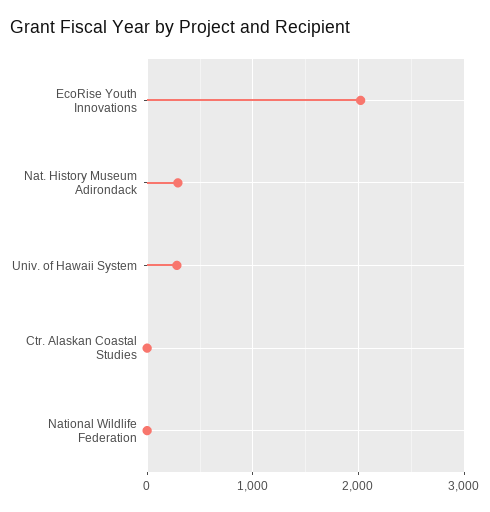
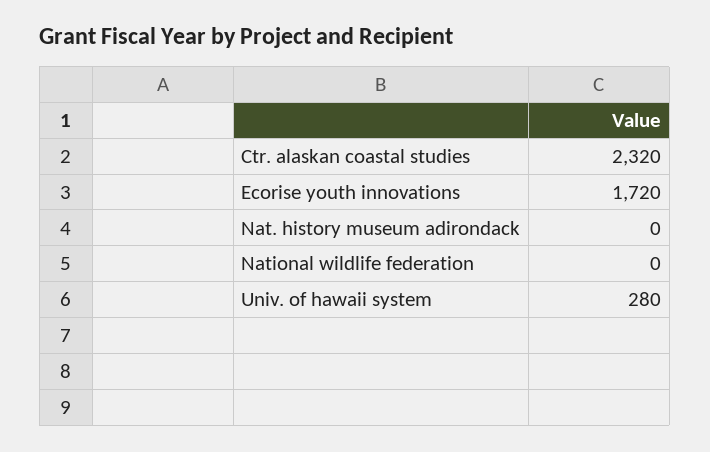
  {
-   "EcoRise Youth Innovations": 2000,
+   "EcoRise Youth Innovations": 1720,
-   "Nat. History Museum Adirondack": 300,
+   "Nat. History Museum Adirondack": 0,
    "Univ. of Hawaii System": 280,
-   "Ctr. Alaskan Coastal Studies": 0,
+   "Ctr. Alaskan Coastal Studies": 2320,
    "National Wildlife Federation": 0
  }

